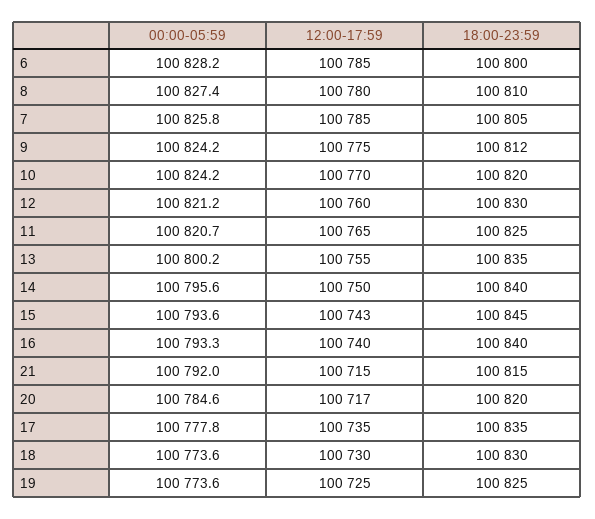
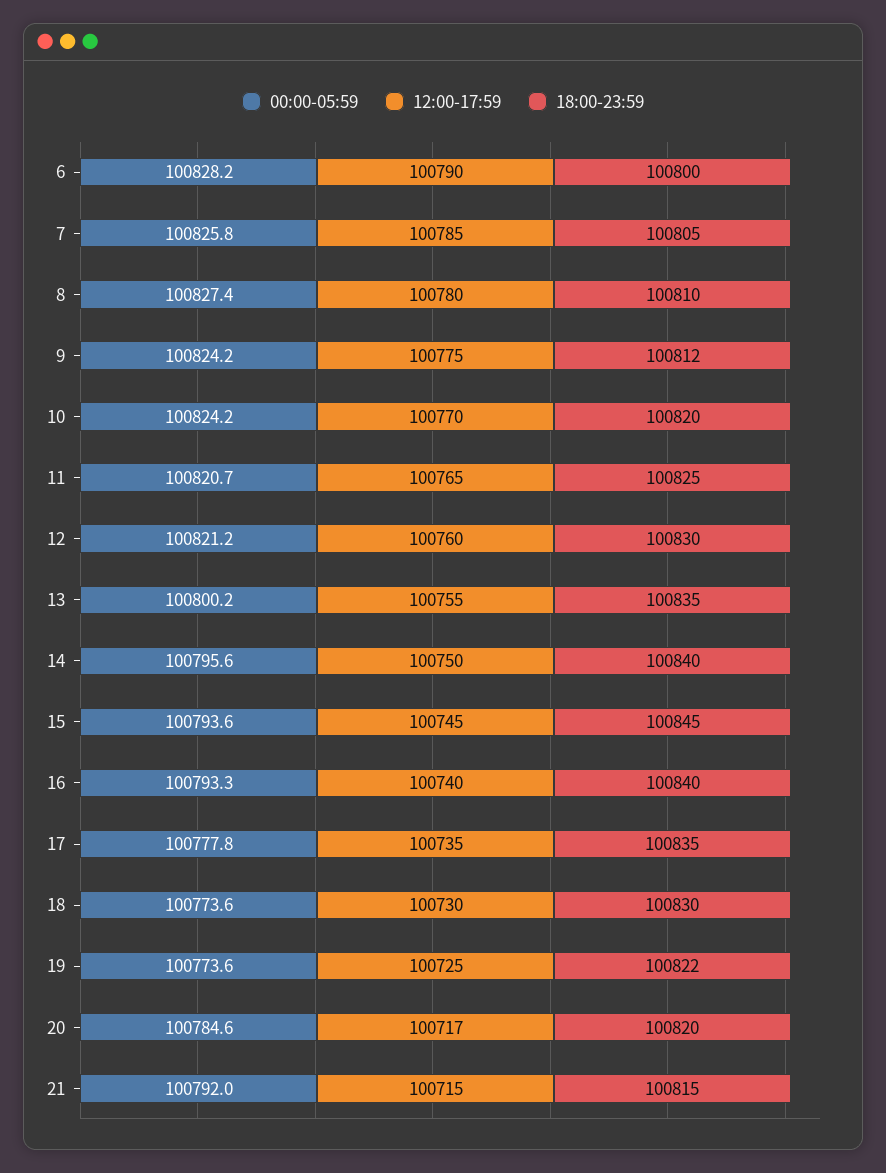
  {
    "00:00-05:59": {
      "6": 100828.2,
      "8": 100827.4,
      "7": 100825.8,
      "9": 100824.2,
      "10": 100824.2,
      "12": 100821.2,
      "11": 100820.7,
      "13": 100800.2,
      "14": 100795.6,
      "15": 100793.6,
      "16": 100793.3,
      "21": 100792,
      "20": 100784.6,
      "17": 100777.8,
      "18": 100773.6,
      "19": 100773.6
    },
    "12:00-17:59": {
-     "6": 100785,
+     "6": 100790,
      "8": 100780,
      "7": 100785,
      "9": 100775,
      "10": 100770,
      "12": 100760,
      "11": 100765,
      "13": 100755,
      "14": 100750,
-     "15": 100743,
+     "15": 100745,
      "16": 100740,
      "21": 100715,
      "20": 100717,
      "17": 100735,
      "18": 100730,
      "19": 100725
    },
    "18:00-23:59": {
      "6": 100800,
      "8": 100810,
      "7": 100805,
      "9": 100812,
      "10": 100820,
      "12": 100830,
      "11": 100825,
      "13": 100835,
      "14": 100840,
      "15": 100845,
      "16": 100840,
      "21": 100815,
      "20": 100820,
      "17": 100835,
      "18": 100830,
-     "19": 100825
+     "19": 100822
    }
  }

